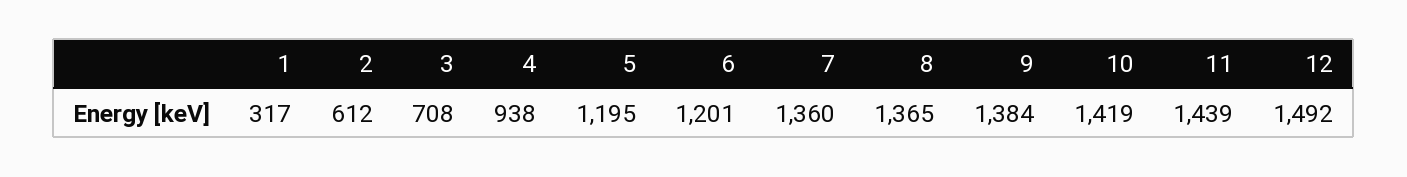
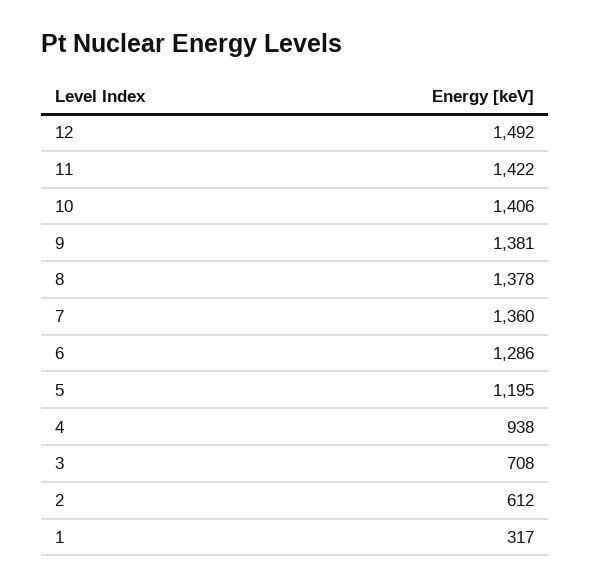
  {
    "1": 317,
    "2": 612,
    "3": 708,
    "4": 938,
    "5": 1195,
-   "6": 1201,
+   "6": 1286,
    "7": 1360,
-   "8": 1365,
+   "8": 1378,
-   "9": 1384,
+   "9": 1381,
-   "10": 1419,
+   "10": 1406,
-   "11": 1439,
+   "11": 1422,
    "12": 1492
  }

